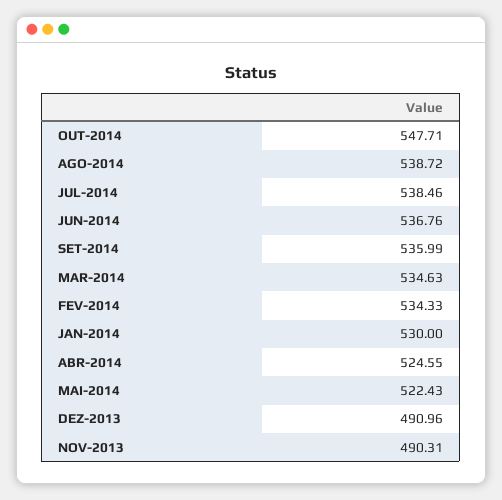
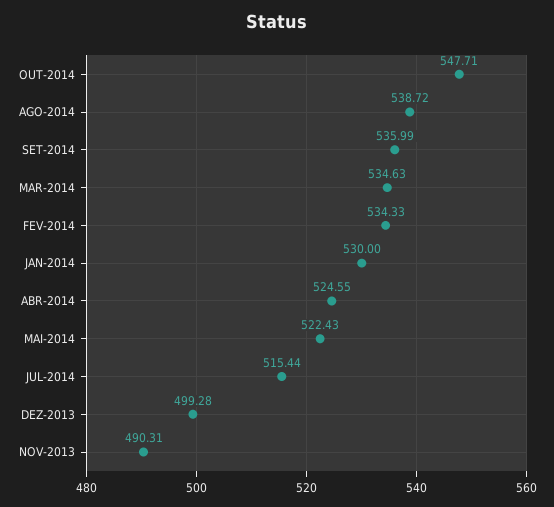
  {
    "OUT-2014": 547.71,
    "AGO-2014": 538.72,
-   "JUL-2014": 538.46,
+   "JUL-2014": 515.44,
-   "JUN-2014": 536.76,
    "SET-2014": 535.99,
    "MAR-2014": 534.63,
    "FEV-2014": 534.33,
    "JAN-2014": 530,
    "ABR-2014": 524.55,
    "MAI-2014": 522.43,
-   "DEZ-2013": 490.96,
+   "DEZ-2013": 499.28,
    "NOV-2013": 490.31
  }

